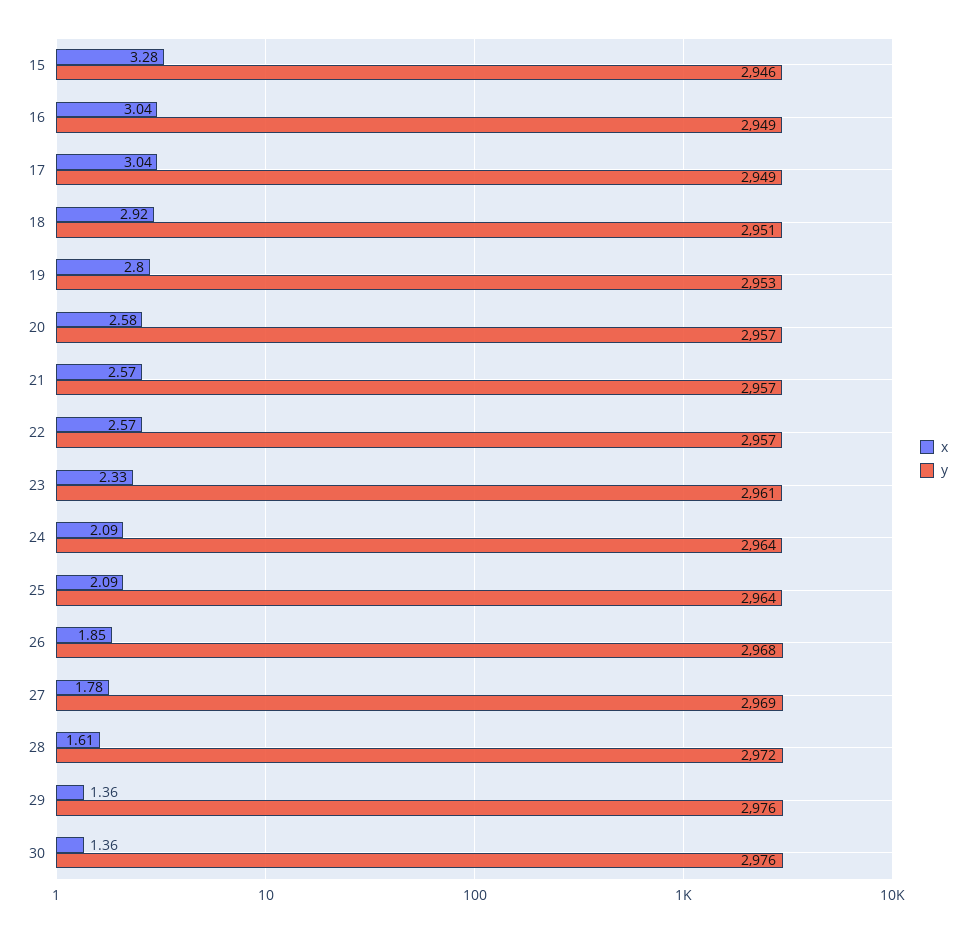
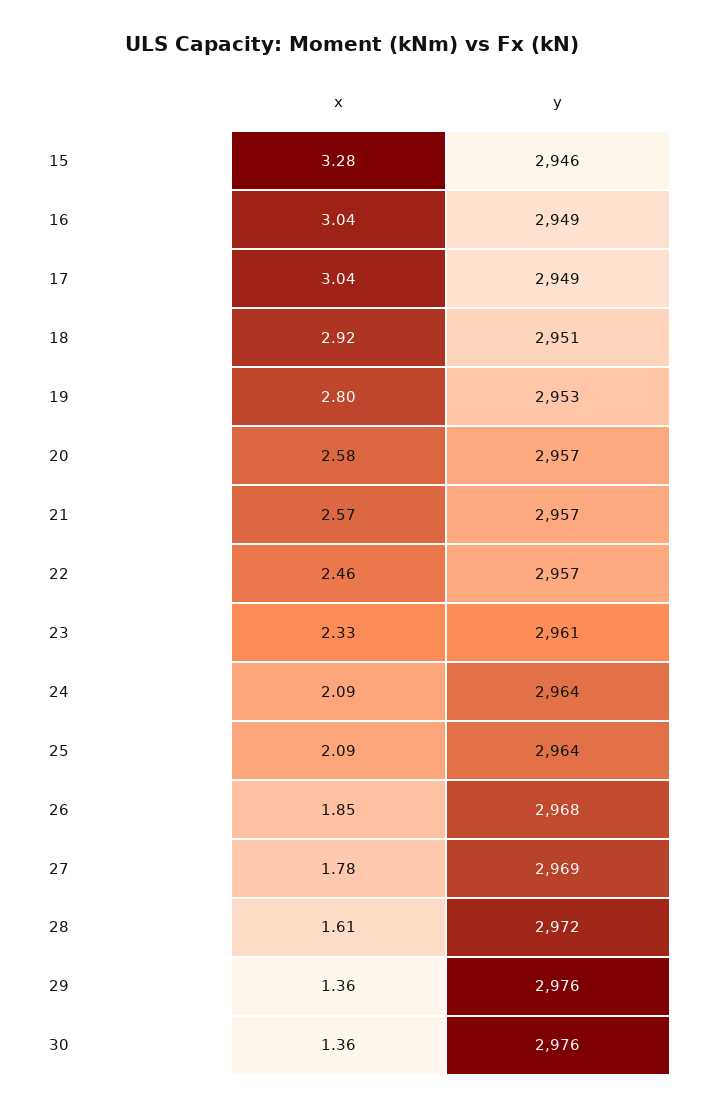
  {
    "x": {
      "15": 3.28,
      "16": 3.04,
      "17": 3.04,
      "18": 2.92,
      "19": 2.8,
      "20": 2.58,
      "21": 2.57,
-     "22": 2.57,
+     "22": 2.46,
      "23": 2.33,
      "24": 2.09,
      "25": 2.09,
      "26": 1.85,
      "27": 1.78,
      "28": 1.61,
      "29": 1.36,
      "30": 1.36
    },
    "y": {
      "15": 2946,
      "16": 2949,
      "17": 2949,
      "18": 2951,
      "19": 2953,
      "20": 2957,
      "21": 2957,
      "22": 2957,
      "23": 2961,
      "24": 2964,
      "25": 2964,
      "26": 2968,
      "27": 2969,
      "28": 2972,
      "29": 2976,
      "30": 2976
    }
  }

